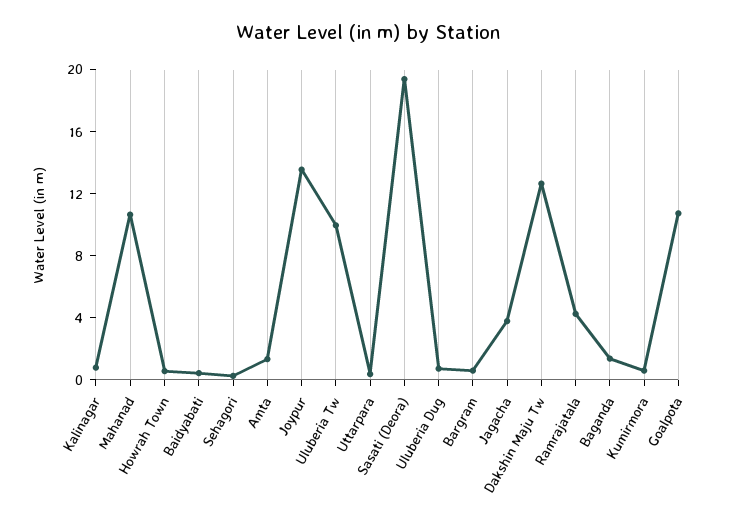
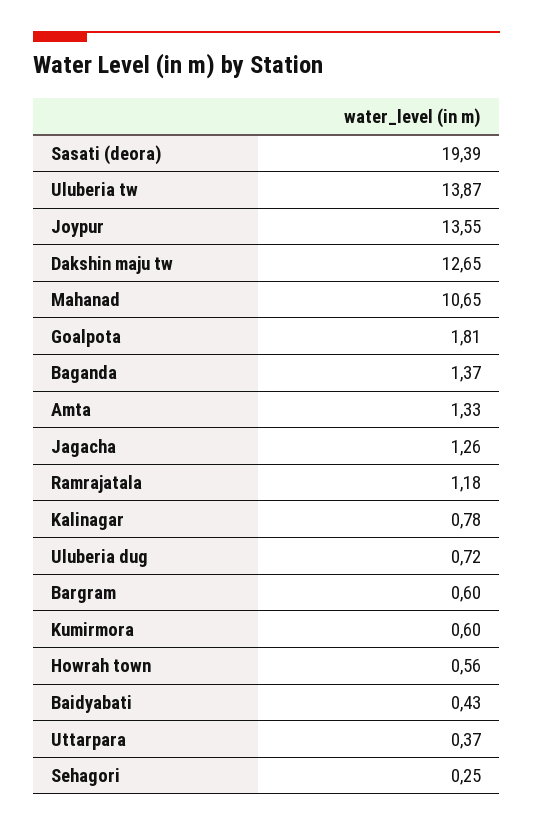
  {
    "Kalinagar": 0.78,
    "Mahanad": 10.65,
    "Howrah Town": 0.56,
    "Baidyabati": 0.43,
    "Sehagori": 0.25,
    "Amta": 1.33,
    "Joypur": 13.55,
-   "Uluberia Tw": 10,
+   "Uluberia Tw": 13.87,
    "Uttarpara": 0.37,
    "Sasati (Deora)": 19.39,
    "Uluberia Dug": 0.72,
    "Bargram": 0.6,
-   "Jagacha": 4,
+   "Jagacha": 1.26,
    "Dakshin Maju Tw": 12.65,
-   "Ramrajatala": 4,
+   "Ramrajatala": 1.18,
    "Baganda": 1.37,
    "Kumirmora": 0.6,
-   "Goalpota": 11
+   "Goalpota": 1.81
  }

